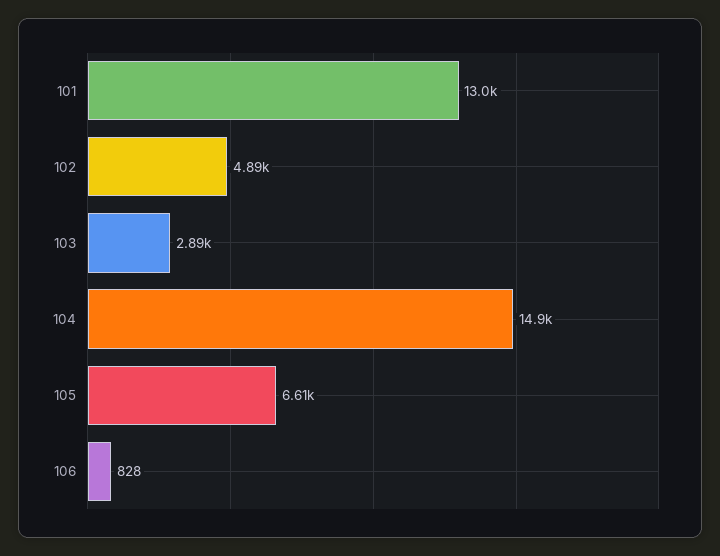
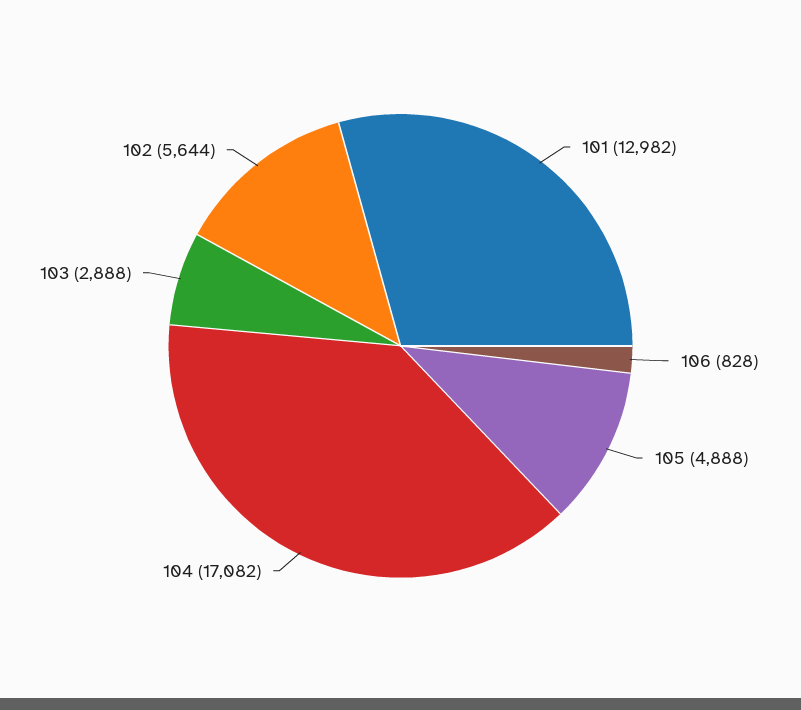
  {
    "101": 12982,
-   "102": 4890,
+   "102": 5644,
    "103": 2888,
-   "104": 14900,
+   "104": 17082,
-   "105": 6610,
+   "105": 4888,
    "106": 828
  }

